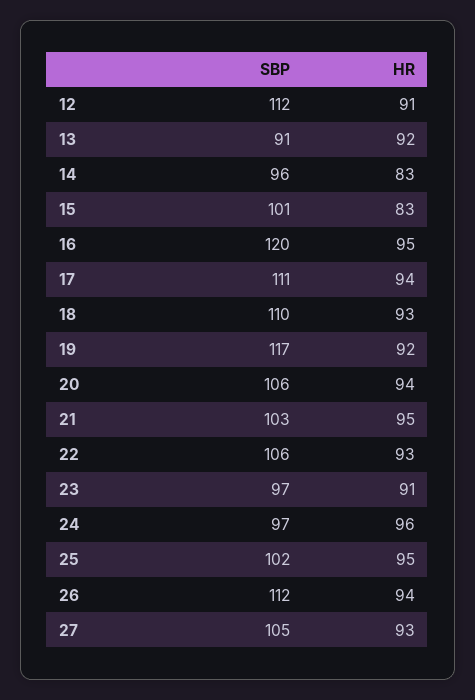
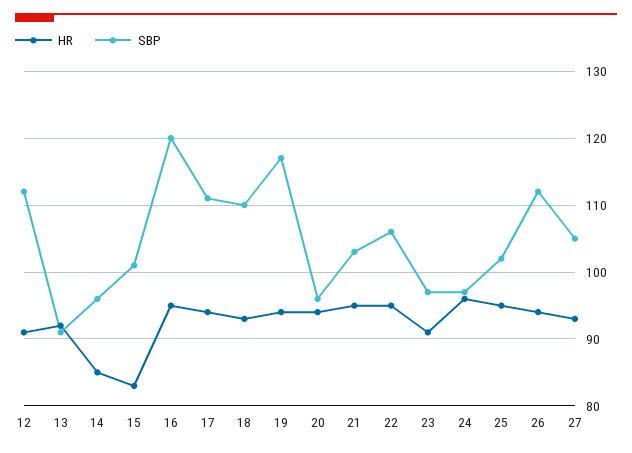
  {
    "SBP": {
      "12": 112,
      "13": 91,
      "14": 96,
      "15": 101,
      "16": 120,
      "17": 111,
      "18": 110,
      "19": 117,
-     "20": 106,
+     "20": 96,
      "21": 103,
      "22": 106,
      "23": 97,
      "24": 97,
      "25": 102,
      "26": 112,
      "27": 105
    },
    "HR": {
      "12": 91,
      "13": 92,
-     "14": 83,
+     "14": 85,
      "15": 83,
      "16": 95,
      "17": 94,
      "18": 93,
-     "19": 92,
+     "19": 94,
      "20": 94,
      "21": 95,
-     "22": 93,
+     "22": 95,
      "23": 91,
      "24": 96,
      "25": 95,
      "26": 94,
      "27": 93
    }
  }

